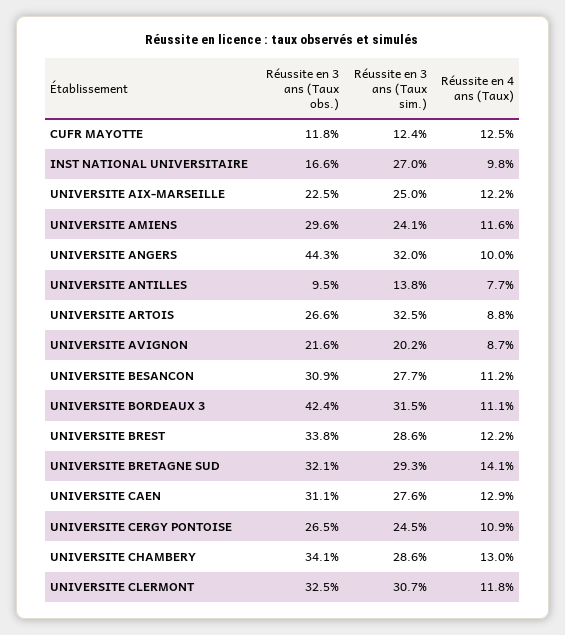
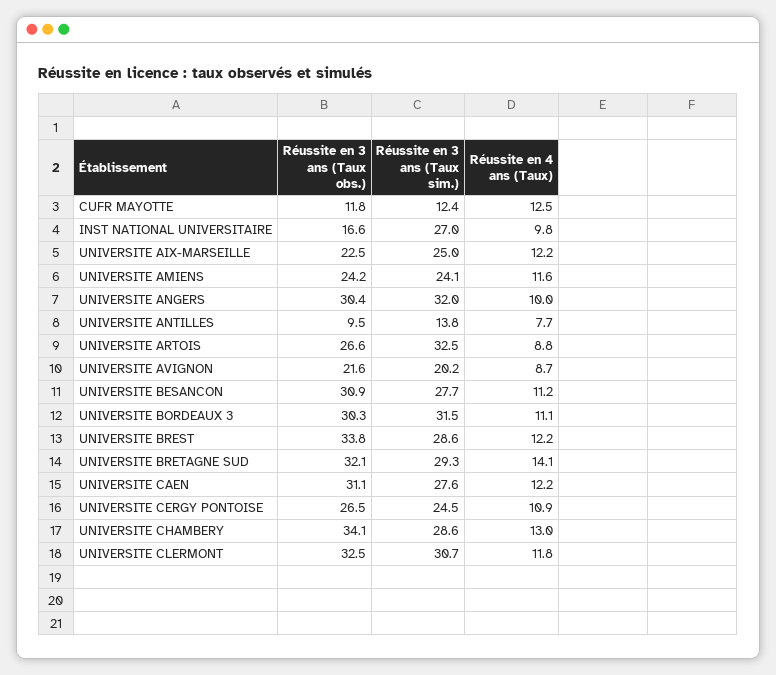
  {
    "Réussite en 3 ans (Taux obs.)": {
      "CUFR MAYOTTE": 11.8,
      "INST NATIONAL UNIVERSITAIRE": 16.6,
      "UNIVERSITE AIX-MARSEILLE": 22.5,
-     "UNIVERSITE AMIENS": 29.6,
+     "UNIVERSITE AMIENS": 24.2,
-     "UNIVERSITE ANGERS": 44.3,
+     "UNIVERSITE ANGERS": 30.4,
      "UNIVERSITE ANTILLES": 9.5,
      "UNIVERSITE ARTOIS": 26.6,
      "UNIVERSITE AVIGNON": 21.6,
      "UNIVERSITE BESANCON": 30.9,
-     "UNIVERSITE BORDEAUX 3": 42.4,
+     "UNIVERSITE BORDEAUX 3": 30.3,
      "UNIVERSITE BREST": 33.8,
      "UNIVERSITE BRETAGNE SUD": 32.1,
      "UNIVERSITE CAEN": 31.1,
      "UNIVERSITE CERGY PONTOISE": 26.5,
      "UNIVERSITE CHAMBERY": 34.1,
      "UNIVERSITE CLERMONT": 32.5
    },
    "Réussite en 3 ans (Taux sim.)": {
      "CUFR MAYOTTE": 12.4,
      "INST NATIONAL UNIVERSITAIRE": 27,
      "UNIVERSITE AIX-MARSEILLE": 25,
      "UNIVERSITE AMIENS": 24.1,
      "UNIVERSITE ANGERS": 32,
      "UNIVERSITE ANTILLES": 13.8,
      "UNIVERSITE ARTOIS": 32.5,
      "UNIVERSITE AVIGNON": 20.2,
      "UNIVERSITE BESANCON": 27.7,
      "UNIVERSITE BORDEAUX 3": 31.5,
      "UNIVERSITE BREST": 28.6,
      "UNIVERSITE BRETAGNE SUD": 29.3,
      "UNIVERSITE CAEN": 27.6,
      "UNIVERSITE CERGY PONTOISE": 24.5,
      "UNIVERSITE CHAMBERY": 28.6,
      "UNIVERSITE CLERMONT": 30.7
    },
    "Réussite en 4 ans (Taux)": {
      "CUFR MAYOTTE": 12.5,
      "INST NATIONAL UNIVERSITAIRE": 9.8,
      "UNIVERSITE AIX-MARSEILLE": 12.2,
      "UNIVERSITE AMIENS": 11.6,
      "UNIVERSITE ANGERS": 10,
      "UNIVERSITE ANTILLES": 7.7,
      "UNIVERSITE ARTOIS": 8.8,
      "UNIVERSITE AVIGNON": 8.7,
      "UNIVERSITE BESANCON": 11.2,
      "UNIVERSITE BORDEAUX 3": 11.1,
      "UNIVERSITE BREST": 12.2,
      "UNIVERSITE BRETAGNE SUD": 14.1,
-     "UNIVERSITE CAEN": 12.9,
+     "UNIVERSITE CAEN": 12.2,
      "UNIVERSITE CERGY PONTOISE": 10.9,
      "UNIVERSITE CHAMBERY": 13,
      "UNIVERSITE CLERMONT": 11.8
    }
  }

